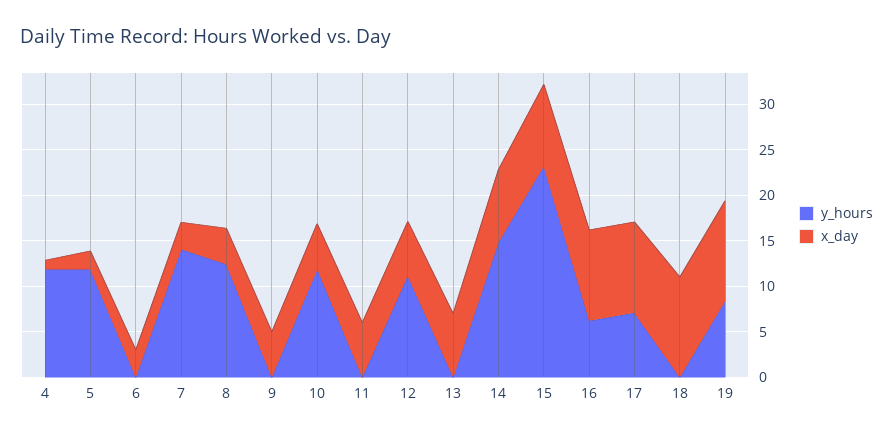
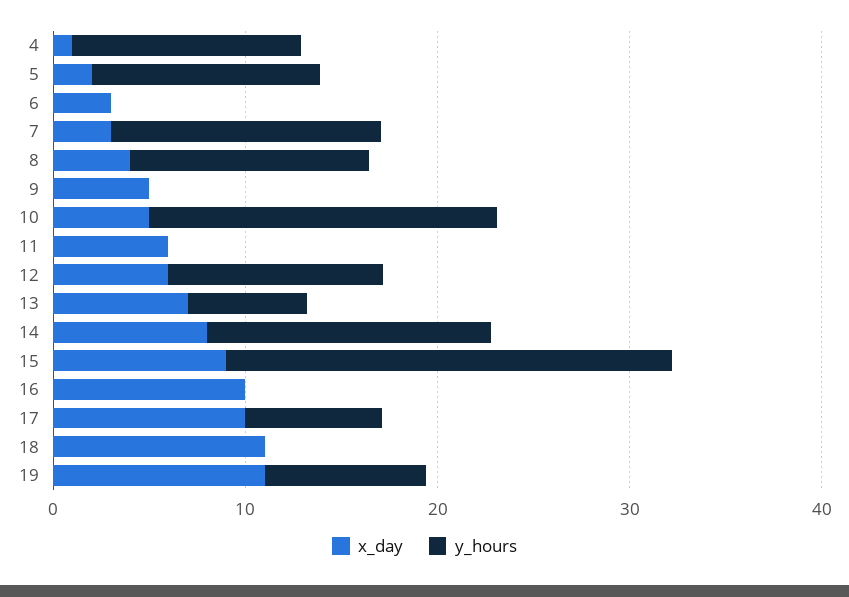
  {
    "y_hours": {
      "4": 12,
      "5": 12,
      "6": 0,
      "7": 14,
      "8": 12,
      "9": 0,
-     "10": 12,
+     "10": 18,
      "11": 0,
      "12": 11,
-     "13": 0,
+     "13": 6,
      "14": 15,
      "15": 23,
-     "16": 6,
+     "16": 0,
      "17": 7,
      "18": 0,
      "19": 8
    },
    "x_day": {
      "4": 1,
      "5": 2,
      "6": 3,
      "7": 3,
      "8": 4,
      "9": 5,
      "10": 5,
      "11": 6,
      "12": 6,
      "13": 7,
      "14": 8,
      "15": 9,
      "16": 10,
      "17": 10,
      "18": 11,
      "19": 11
    }
  }

